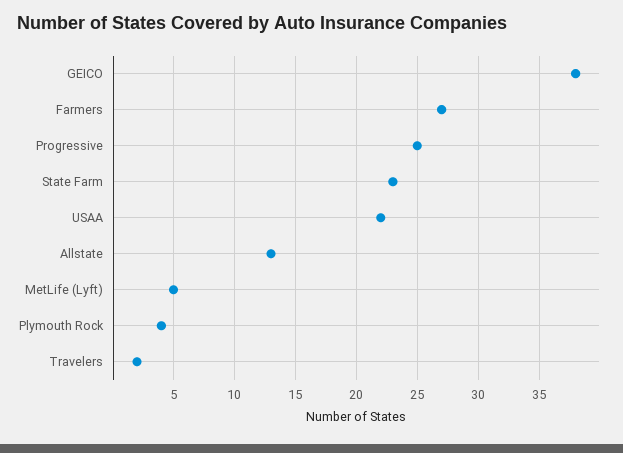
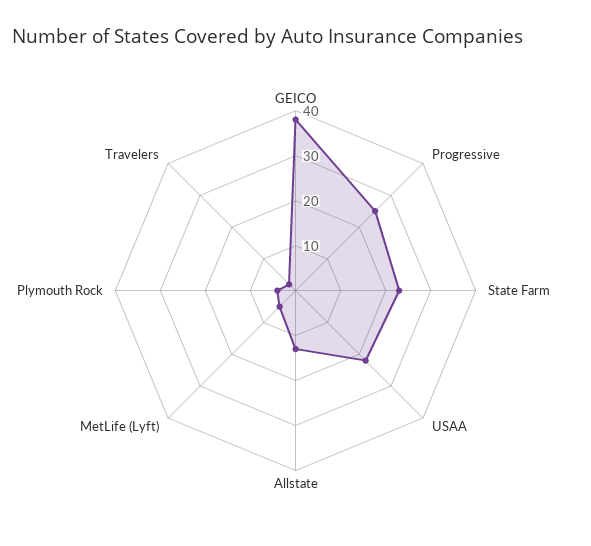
  {
    "GEICO": 38,
-   "Farmers": 27,
    "Progressive": 25,
    "State Farm": 23,
    "USAA": 22,
    "Allstate": 13,
    "MetLife (Lyft)": 5,
    "Plymouth Rock": 4,
    "Travelers": 2
  }

